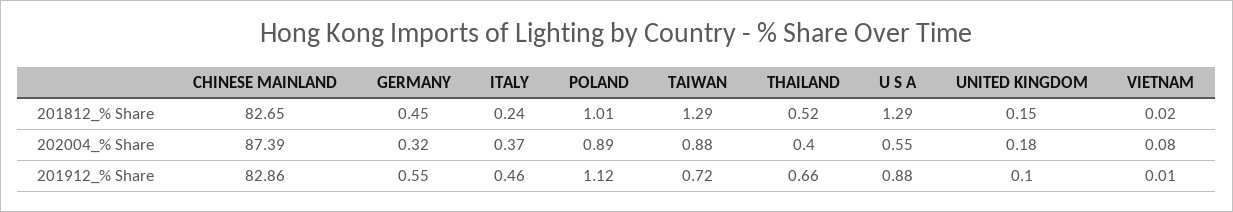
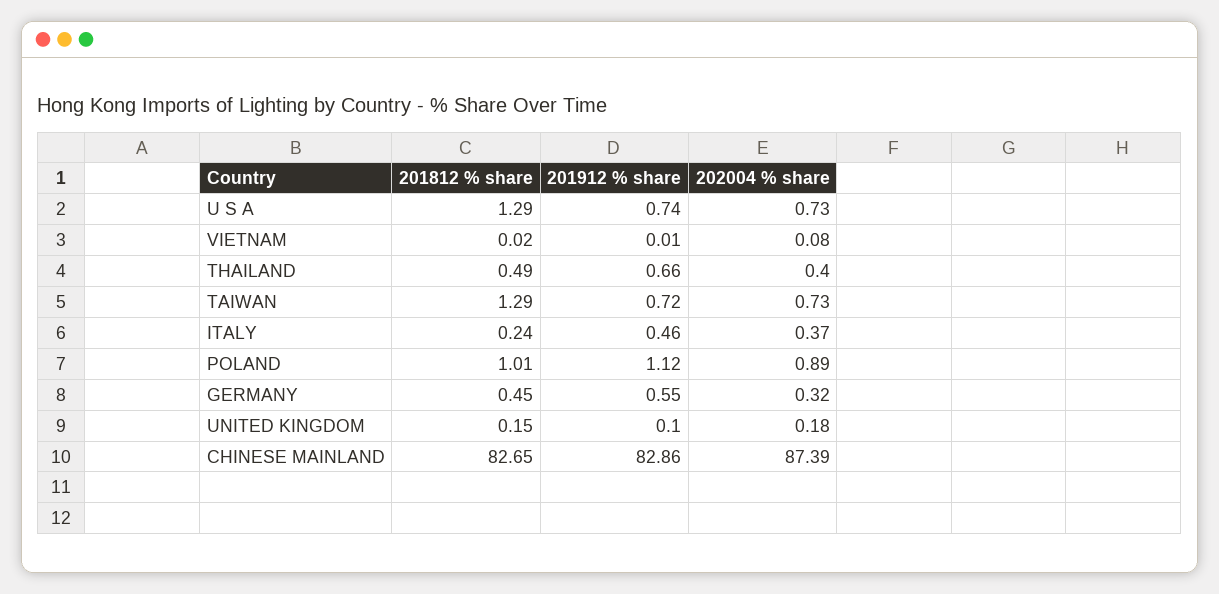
  {
    "CHINESE MAINLAND": {
      "201812_% Share": 82.65,
      "202004_% Share": 87.39,
      "201912_% Share": 82.86
    },
    "GERMANY": {
      "201812_% Share": 0.45,
      "202004_% Share": 0.32,
      "201912_% Share": 0.55
    },
    "ITALY": {
      "201812_% Share": 0.24,
      "202004_% Share": 0.37,
      "201912_% Share": 0.46
    },
    "POLAND": {
      "201812_% Share": 1.01,
      "202004_% Share": 0.89,
      "201912_% Share": 1.12
    },
    "TAIWAN": {
      "201812_% Share": 1.29,
-     "202004_% Share": 0.88,
+     "202004_% Share": 0.73,
      "201912_% Share": 0.72
    },
    "THAILAND": {
-     "201812_% Share": 0.52,
+     "201812_% Share": 0.49,
      "202004_% Share": 0.4,
      "201912_% Share": 0.66
    },
    "U S A": {
      "201812_% Share": 1.29,
-     "202004_% Share": 0.55,
+     "202004_% Share": 0.73,
-     "201912_% Share": 0.88
+     "201912_% Share": 0.74
    },
    "UNITED KINGDOM": {
      "201812_% Share": 0.15,
      "202004_% Share": 0.18,
      "201912_% Share": 0.1
    },
    "VIETNAM": {
      "201812_% Share": 0.02,
      "202004_% Share": 0.08,
      "201912_% Share": 0.01
    }
  }

